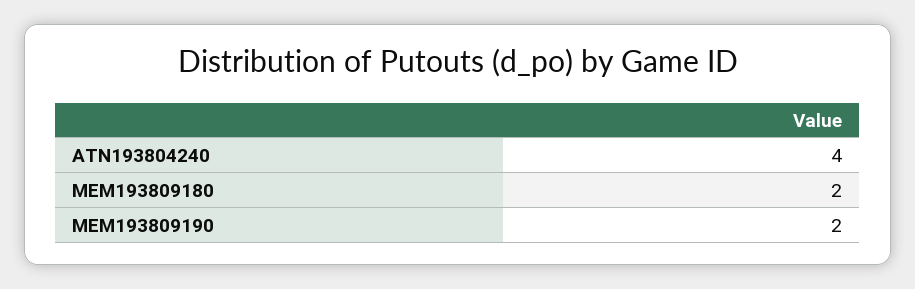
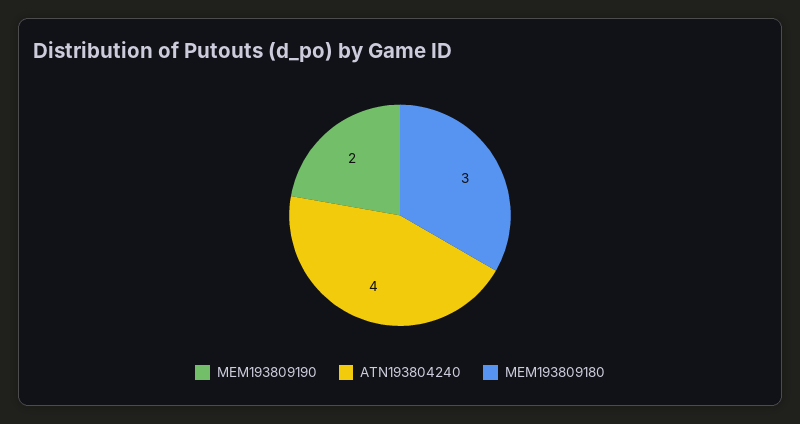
  {
    "ATN193804240": 4,
-   "MEM193809180": 2,
+   "MEM193809180": 3,
    "MEM193809190": 2
  }

